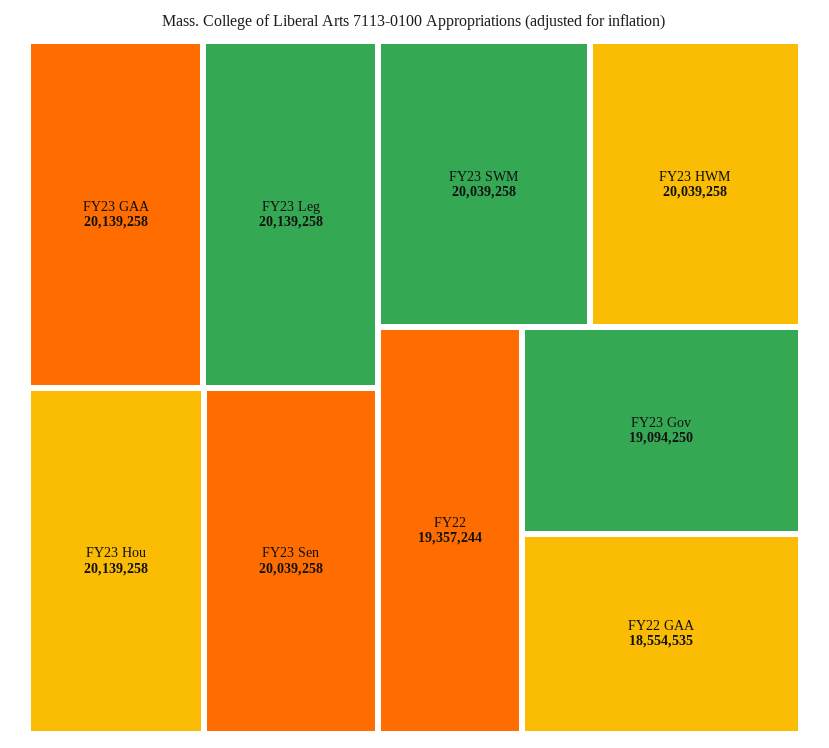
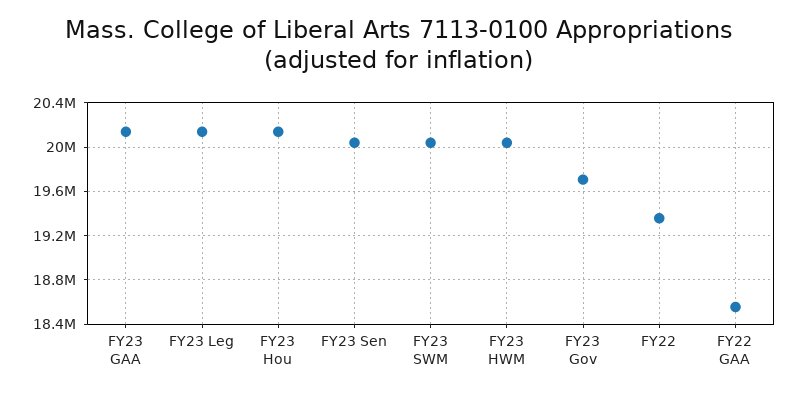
  {
    "FY23 GAA": 20139258,
    "FY23 Leg": 20139258,
    "FY23 Hou": 20139258,
    "FY23 Sen": 20039258,
    "FY23 SWM": 20039258,
    "FY23 HWM": 20039258,
    "FY22": 19357244,
-   "FY23 Gov": 19094250,
+   "FY23 Gov": 19700000,
    "FY22 GAA": 18554535
  }

